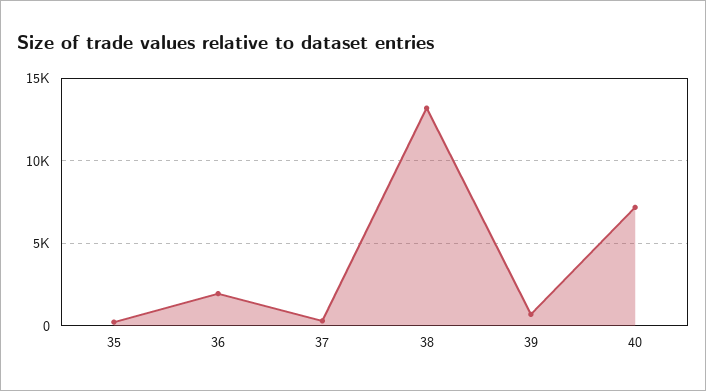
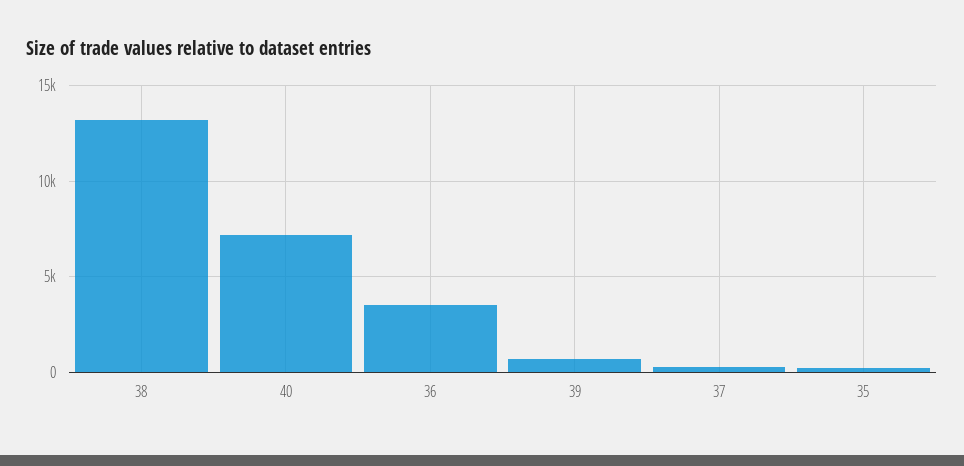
  {
    "35": 0,
-   "36": 2000,
+   "36": 3500,
    "37": 500,
    "38": 13000,
    "39": 500,
    "40": 7000
  }

